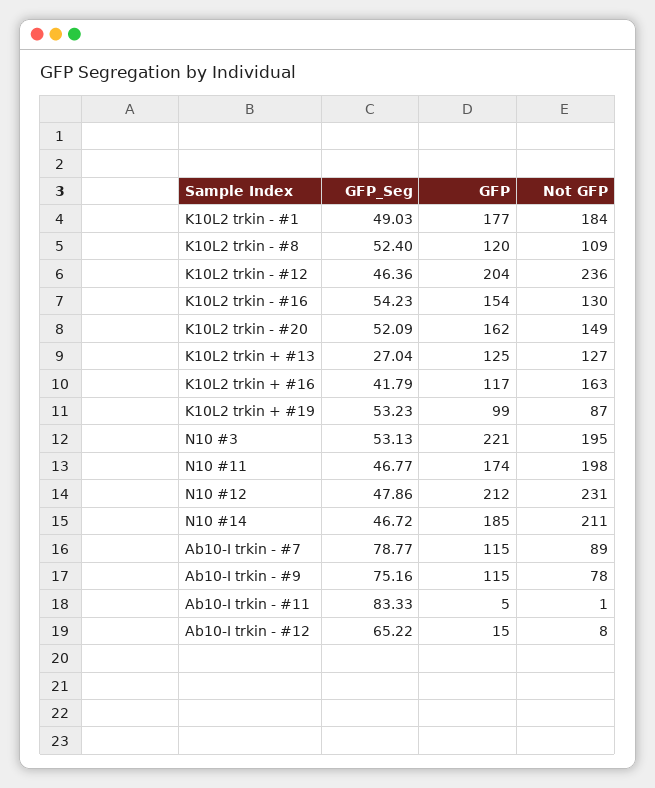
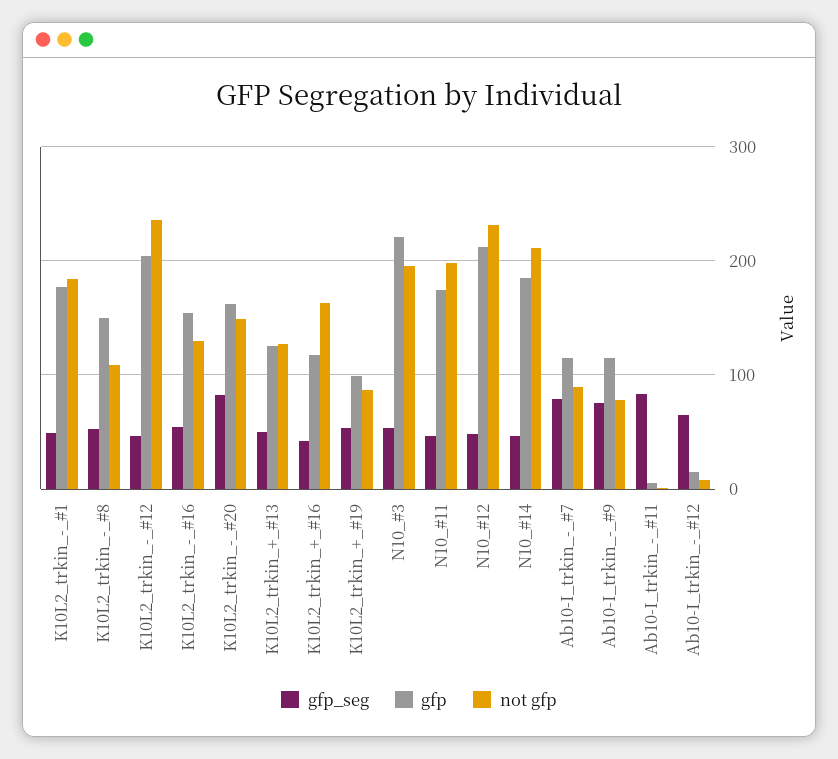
  {
    "GFP_Seg": {
      "K10L2 trkin - #1": 49.03,
      "K10L2 trkin - #8": 52.4,
      "K10L2 trkin - #12": 46.36,
      "K10L2 trkin - #16": 54.23,
-     "K10L2 trkin - #20": 52.09,
+     "K10L2 trkin - #20": 80,
-     "K10L2 trkin + #13": 27.04,
+     "K10L2 trkin + #13": 50,
      "K10L2 trkin + #16": 41.79,
      "K10L2 trkin + #19": 53.23,
      "N10 #3": 53.13,
      "N10 #11": 46.77,
      "N10 #12": 47.86,
      "N10 #14": 46.72,
      "Ab10-I trkin - #7": 78.77,
      "Ab10-I trkin - #9": 75.16,
      "Ab10-I trkin - #11": 83.33,
      "Ab10-I trkin - #12": 65.22
    },
    "GFP": {
      "K10L2 trkin - #1": 177,
-     "K10L2 trkin - #8": 120,
+     "K10L2 trkin - #8": 150,
      "K10L2 trkin - #12": 204,
      "K10L2 trkin - #16": 154,
      "K10L2 trkin - #20": 162,
      "K10L2 trkin + #13": 125,
      "K10L2 trkin + #16": 117,
      "K10L2 trkin + #19": 99,
      "N10 #3": 221,
      "N10 #11": 174,
      "N10 #12": 212,
      "N10 #14": 185,
      "Ab10-I trkin - #7": 115,
      "Ab10-I trkin - #9": 115,
      "Ab10-I trkin - #11": 5,
      "Ab10-I trkin - #12": 15
    },
    "Not GFP": {
      "K10L2 trkin - #1": 184,
      "K10L2 trkin - #8": 109,
      "K10L2 trkin - #12": 236,
      "K10L2 trkin - #16": 130,
      "K10L2 trkin - #20": 149,
      "K10L2 trkin + #13": 127,
      "K10L2 trkin + #16": 163,
      "K10L2 trkin + #19": 87,
      "N10 #3": 195,
      "N10 #11": 198,
      "N10 #12": 231,
      "N10 #14": 211,
      "Ab10-I trkin - #7": 89,
      "Ab10-I trkin - #9": 78,
      "Ab10-I trkin - #11": 1,
      "Ab10-I trkin - #12": 8
    }
  }

